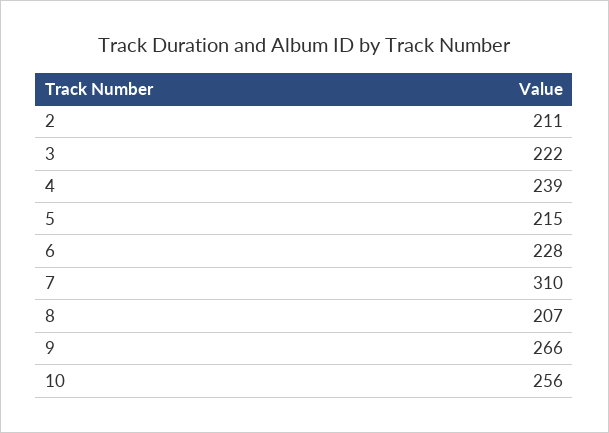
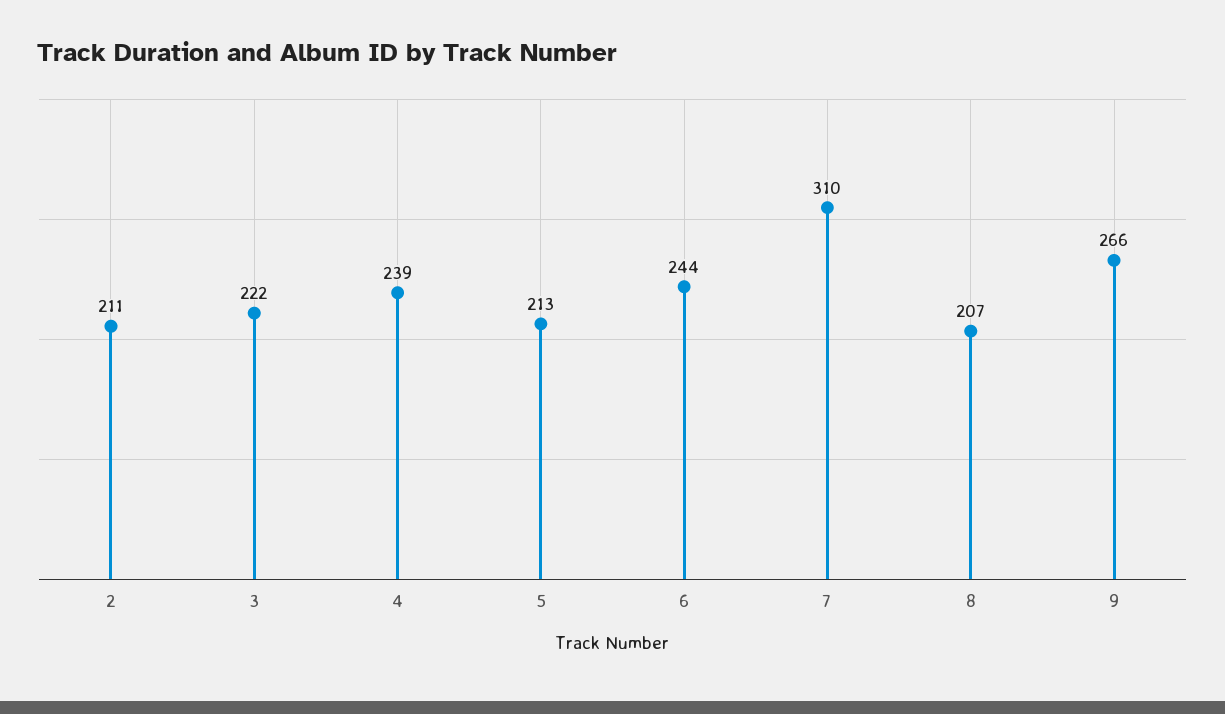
  {
    "2": 211,
    "3": 222,
    "4": 239,
-   "5": 215,
+   "5": 213,
-   "6": 228,
+   "6": 244,
    "7": 310,
    "8": 207,
-   "9": 266,
+   "9": 266
-   "10": 256
  }

